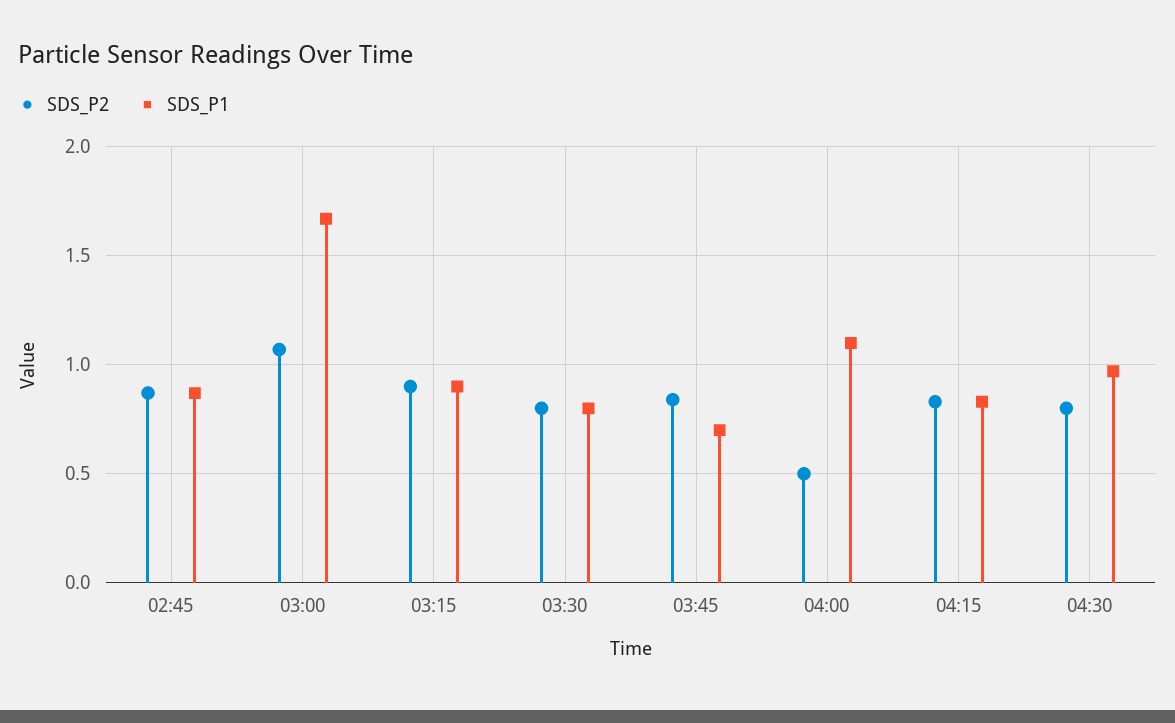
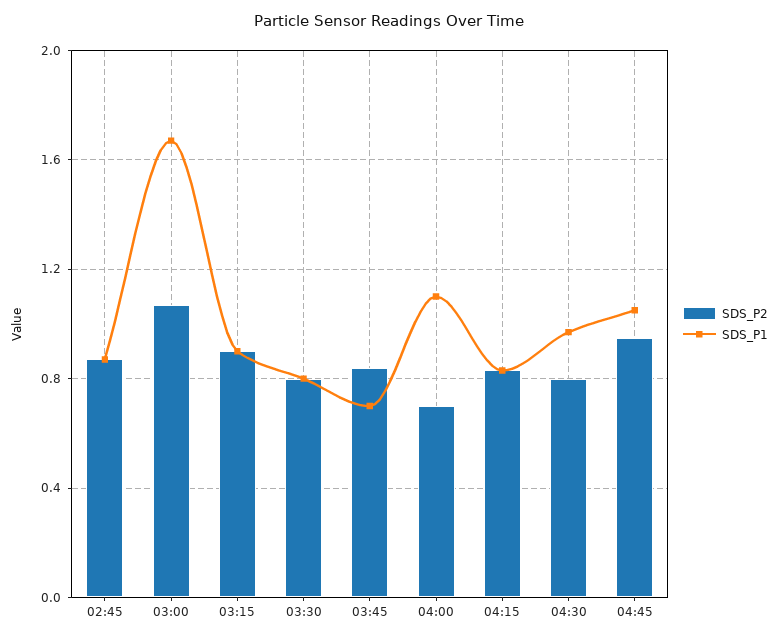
  {
    "SDS_P2": {
      "02:45": 0.85,
      "03:00": 1.05,
      "03:15": 0.9,
      "03:30": 0.8,
      "03:45": 0.85,
-     "04:00": 0.5,
+     "04:00": 0.7,
      "04:15": 0.85,
-     "04:30": 0.8
+     "04:30": 0.8,
+     "04:45": 0.95
    },
    "SDS_P1": {
      "02:45": 0.85,
      "03:00": 1.65,
      "03:15": 0.9,
      "03:30": 0.8,
      "03:45": 0.7,
      "04:00": 1.1,
      "04:15": 0.85,
-     "04:30": 0.95
+     "04:30": 0.95,
+     "04:45": 1.05
    }
  }

